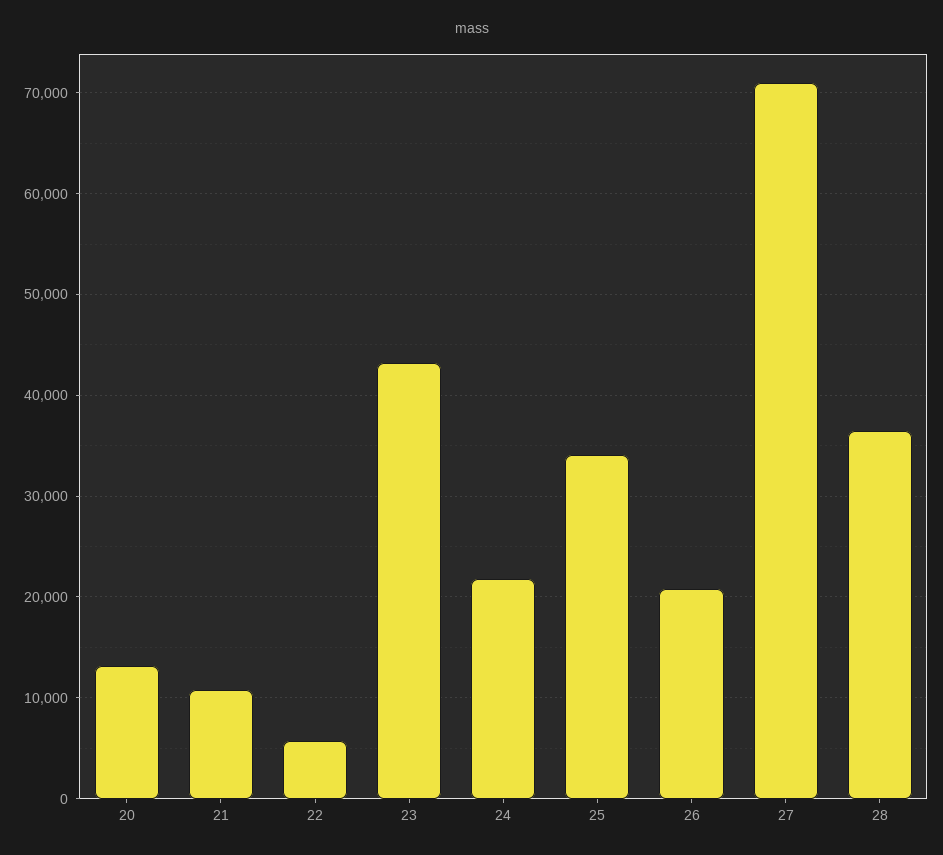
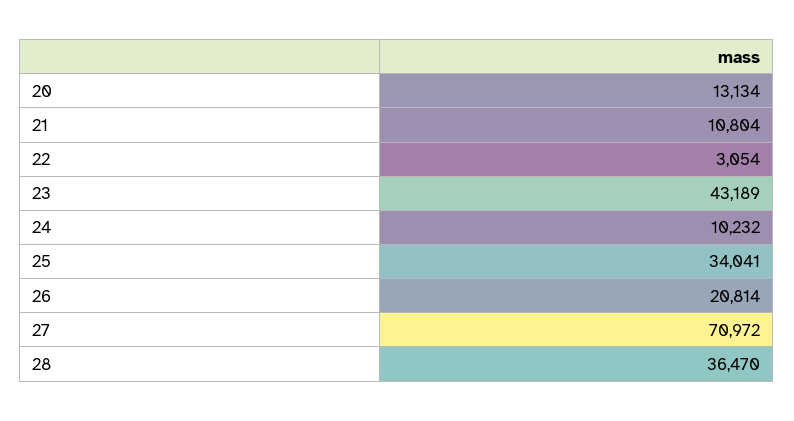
  {
    "20": 13134,
    "21": 10804,
-   "22": 6000,
+   "22": 3054,
    "23": 43189,
-   "24": 22000,
+   "24": 10232,
    "25": 34041,
    "26": 20814,
    "27": 70972,
    "28": 36470
  }

